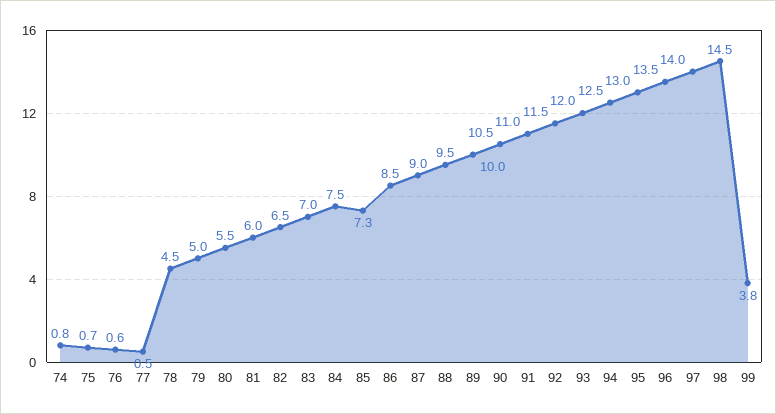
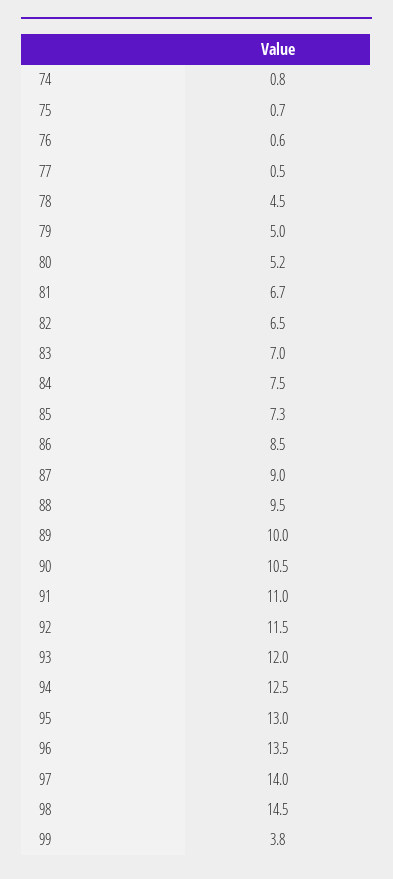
  {
    "74": 0.8,
    "75": 0.7,
    "76": 0.6,
    "77": 0.5,
    "78": 4.5,
    "79": 5,
-   "80": 5.5,
+   "80": 5.2,
-   "81": 6,
+   "81": 6.7,
    "82": 6.5,
    "83": 7,
    "84": 7.5,
    "85": 7.3,
    "86": 8.5,
    "87": 9,
    "88": 9.5,
    "89": 10,
    "90": 10.5,
    "91": 11,
    "92": 11.5,
    "93": 12,
    "94": 12.5,
    "95": 13,
    "96": 13.5,
    "97": 14,
    "98": 14.5,
    "99": 3.8
  }

